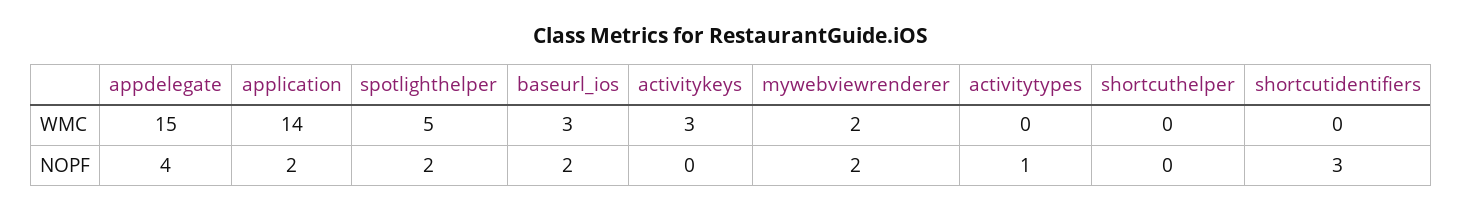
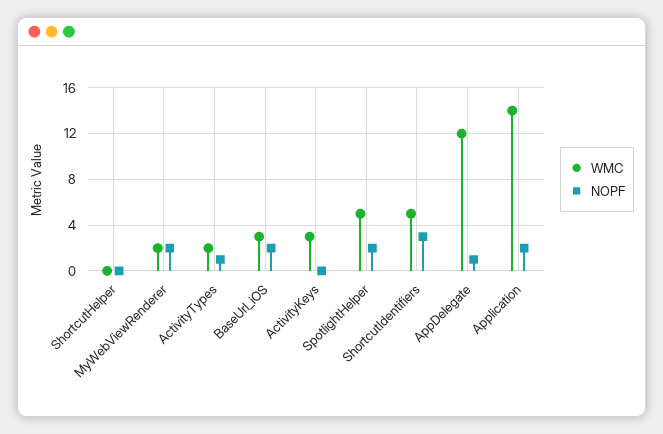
  {
    "WMC": {
-     "appdelegate": 15,
+     "appdelegate": 12,
      "application": 14,
      "spotlighthelper": 5,
      "baseurl_ios": 3,
      "activitykeys": 3,
      "mywebviewrenderer": 2,
-     "activitytypes": 0,
+     "activitytypes": 2,
      "shortcuthelper": 0,
-     "shortcutidentifiers": 0
+     "shortcutidentifiers": 5
    },
    "NOPF": {
-     "appdelegate": 4,
+     "appdelegate": 1,
      "application": 2,
      "spotlighthelper": 2,
      "baseurl_ios": 2,
      "activitykeys": 0,
      "mywebviewrenderer": 2,
      "activitytypes": 1,
      "shortcuthelper": 0,
      "shortcutidentifiers": 3
    }
  }

